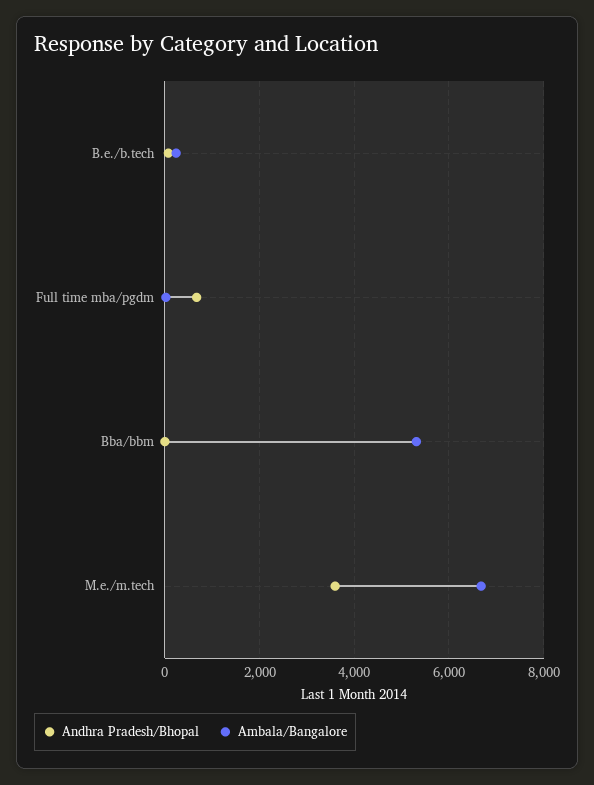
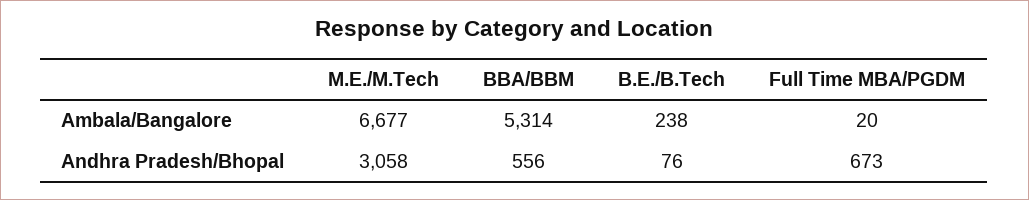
  {
    "Andhra Pradesh/Bhopal": {
      "B.e./b.tech": 76,
      "Full time mba/pgdm": 673,
-     "Bba/bbm": 0,
+     "Bba/bbm": 556,
-     "M.e./m.tech": 3600
+     "M.e./m.tech": 3058
    },
    "Ambala/Bangalore": {
      "B.e./b.tech": 238,
      "Full time mba/pgdm": 20,
      "Bba/bbm": 5314,
      "M.e./m.tech": 6677
    }
  }

